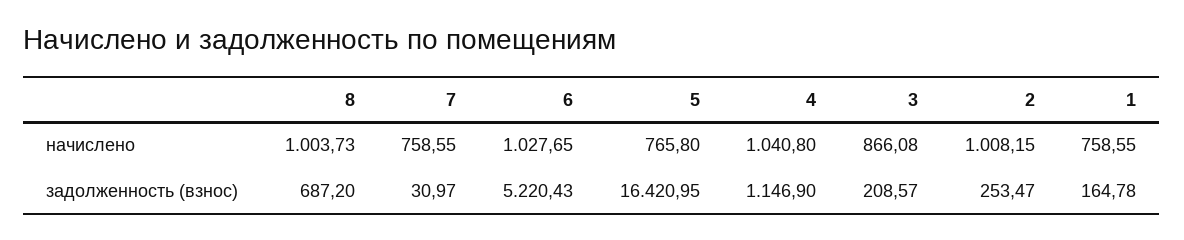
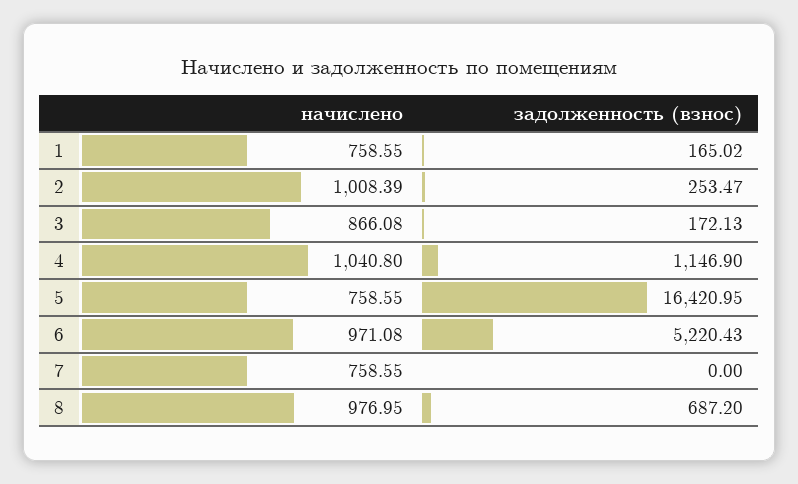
  {
    "8": {
-     "начислено": 1003.73,
+     "начислено": 976.95,
      "задолженность (взнос)": 687.2
    },
    "7": {
      "начислено": 758.55,
-     "задолженность (взнос)": 30.97
+     "задолженность (взнос)": 0
    },
    "6": {
-     "начислено": 1027.65,
+     "начислено": 971.08,
      "задолженность (взнос)": 5220.43
    },
    "5": {
-     "начислено": 765.8,
+     "начислено": 758.55,
      "задолженность (взнос)": 16420.95
    },
    "4": {
      "начислено": 1040.8,
      "задолженность (взнос)": 1146.9
    },
    "3": {
      "начислено": 866.08,
-     "задолженность (взнос)": 208.57
+     "задолженность (взнос)": 172.13
    },
    "2": {
-     "начислено": 1008.15,
+     "начислено": 1008.39,
      "задолженность (взнос)": 253.47
    },
    "1": {
      "начислено": 758.55,
-     "задолженность (взнос)": 164.78
+     "задолженность (взнос)": 165.02
    }
  }

